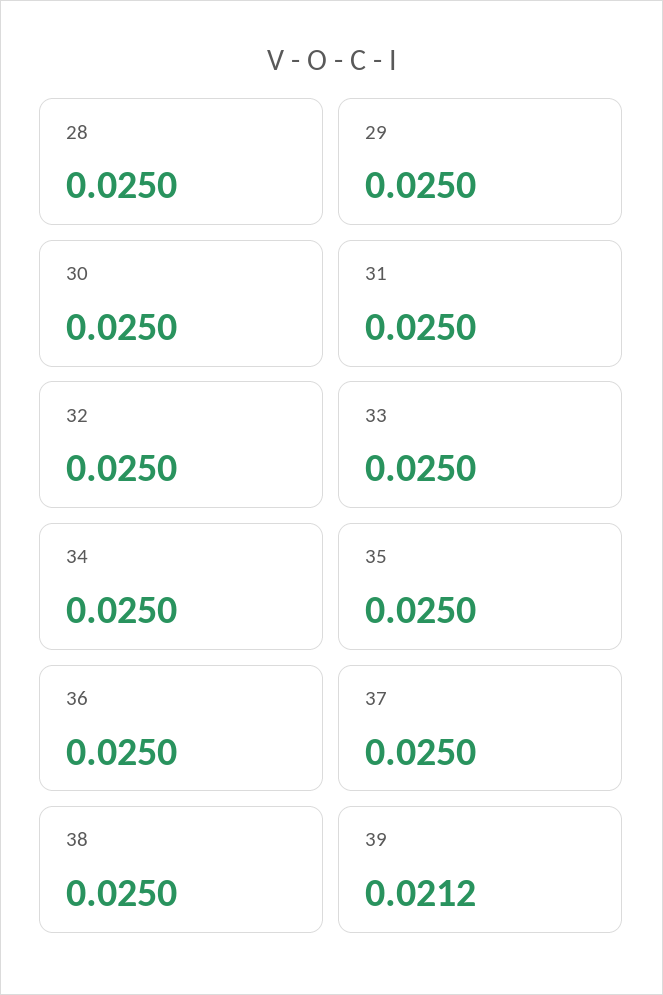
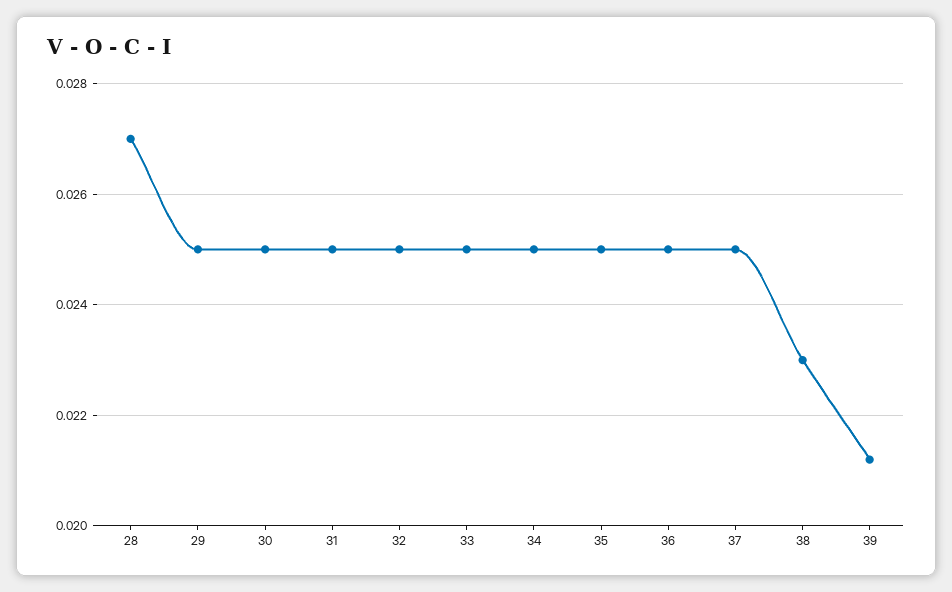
  {
-   "28": 0.025,
+   "28": 0.027,
    "29": 0.025,
    "30": 0.025,
    "31": 0.025,
    "32": 0.025,
    "33": 0.025,
    "34": 0.025,
    "35": 0.025,
    "36": 0.025,
    "37": 0.025,
-   "38": 0.025,
+   "38": 0.023,
    "39": 0.0212
  }

